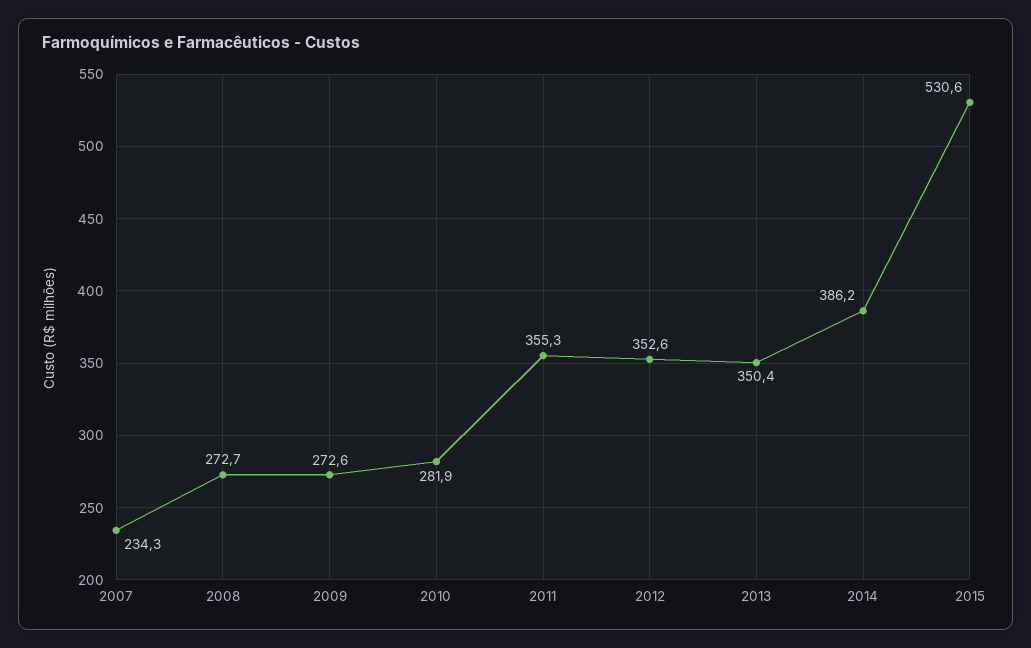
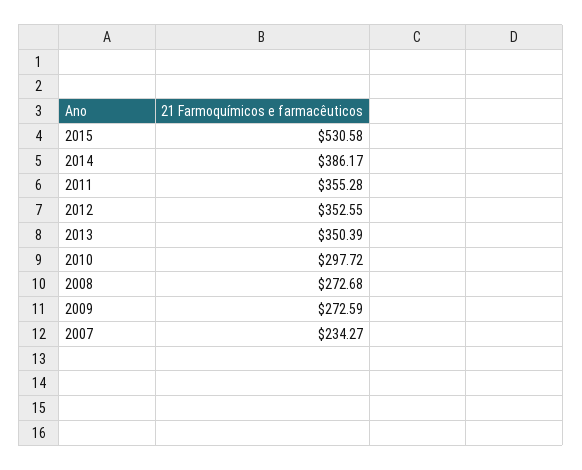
  {
    "2007": 234.27,
    "2008": 272.68,
    "2009": 272.59,
-   "2010": 281.9,
+   "2010": 297.72,
    "2011": 355.28,
    "2012": 352.55,
    "2013": 350.39,
    "2014": 386.17,
    "2015": 530.58
  }

